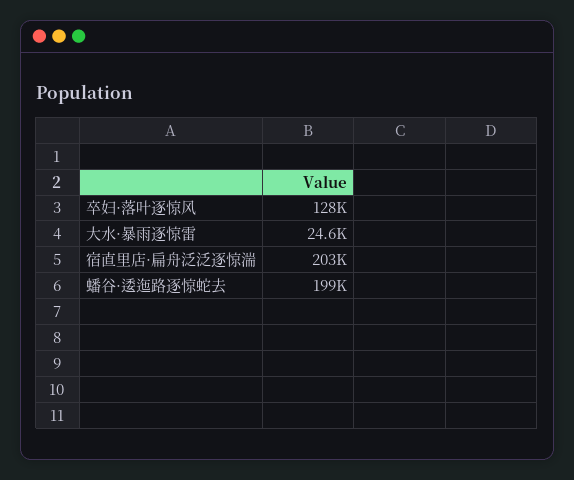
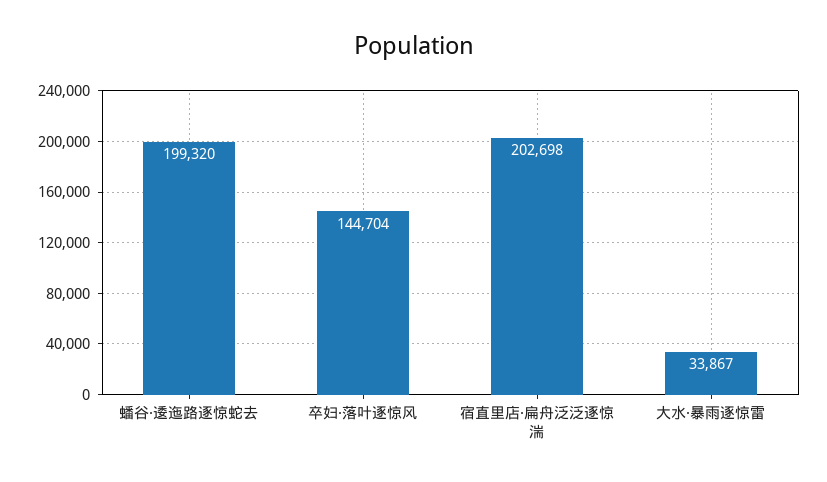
  {
-   "卒妇·落叶逐惊风": 128000,
+   "卒妇·落叶逐惊风": 144704,
-   "大水·暴雨逐惊雷": 24600,
+   "大水·暴雨逐惊雷": 33867,
    "宿直里店·扁舟泛泛逐惊湍": 202698,
    "蟠谷·逶迤路逐惊蛇去": 199320
  }

